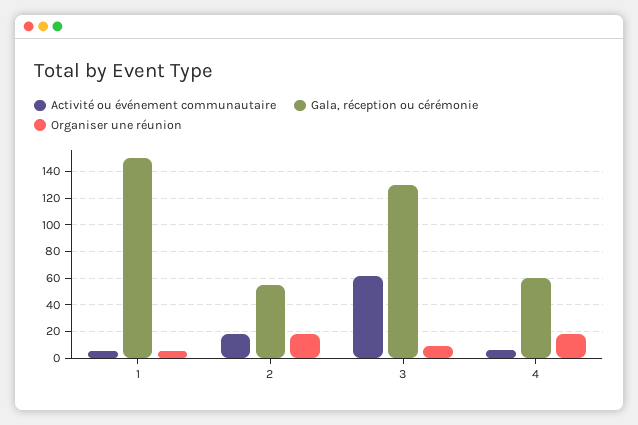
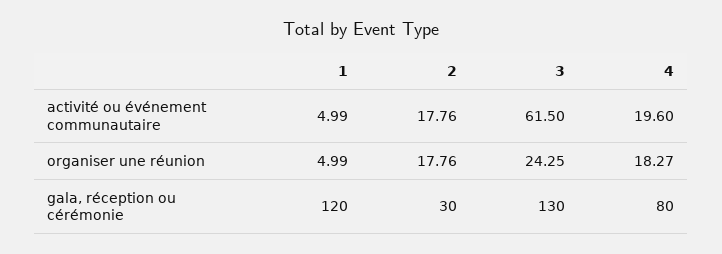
  {
    "Activité ou événement communautaire": {
      "1": 4.99,
      "2": 17.76,
      "3": 61.5,
-     "4": 5
+     "4": 19.6
    },
    "Gala, réception ou cérémonie": {
-     "1": 150,
+     "1": 120,
-     "2": 55,
+     "2": 30,
      "3": 130,
-     "4": 60
+     "4": 80
    },
    "Organiser une réunion": {
      "1": 4.99,
      "2": 17.76,
-     "3": 10,
+     "3": 24.25,
      "4": 18.27
    }
  }

